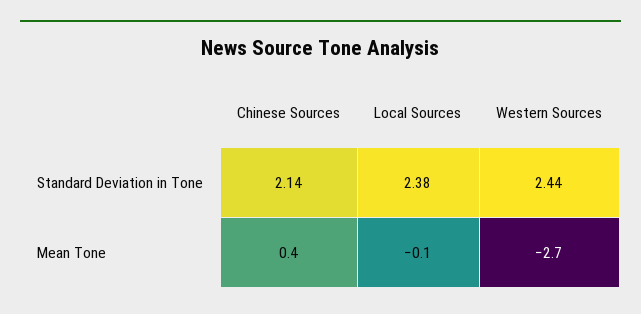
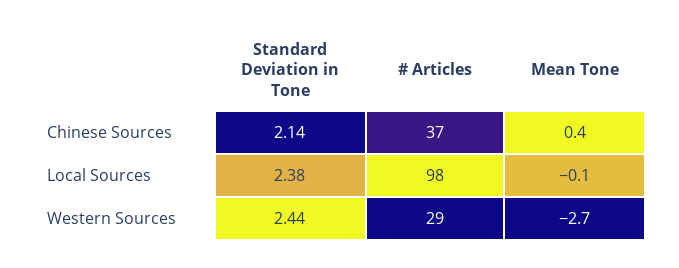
  {
    "Chinese Sources": {
      "Standard Deviation in Tone": 2.14,
-     "Mean Tone": 0.4
+     "Mean Tone": 0.4,
+     "# Articles": 37
    },
    "Local Sources": {
      "Standard Deviation in Tone": 2.38,
-     "Mean Tone": -0.1
+     "Mean Tone": -0.1,
+     "# Articles": 98
    },
    "Western Sources": {
      "Standard Deviation in Tone": 2.44,
-     "Mean Tone": -2.7
+     "Mean Tone": -2.7,
+     "# Articles": 29
    }
  }

